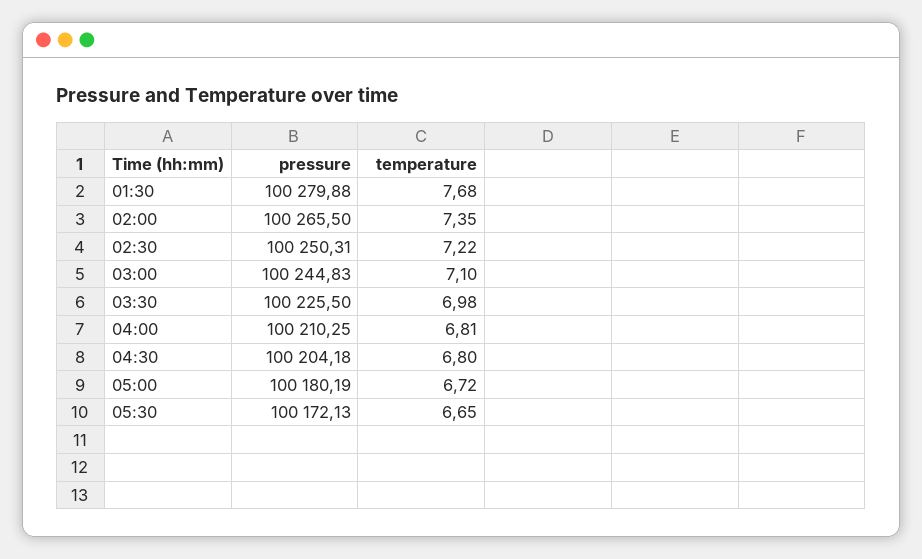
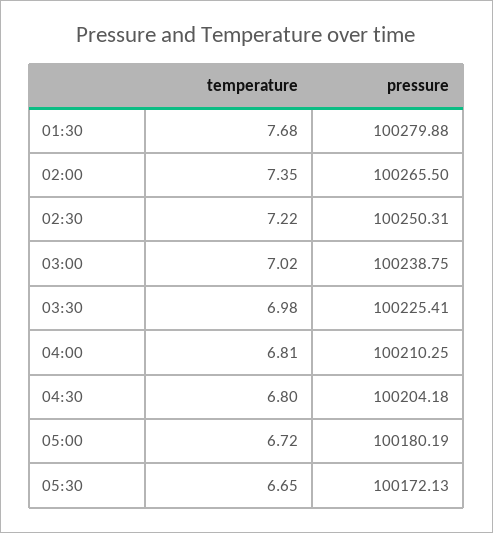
  {
    "pressure": {
      "01:30": 100279.88,
      "02:00": 100265.5,
      "02:30": 100250.31,
-     "03:00": 100244.83,
+     "03:00": 100238.75,
-     "03:30": 100225.5,
+     "03:30": 100225.41,
      "04:00": 100210.25,
      "04:30": 100204.18,
      "05:00": 100180.19,
      "05:30": 100172.13
    },
    "temperature": {
      "01:30": 7.68,
      "02:00": 7.35,
      "02:30": 7.22,
-     "03:00": 7.1,
+     "03:00": 7.02,
      "03:30": 6.98,
      "04:00": 6.81,
      "04:30": 6.8,
      "05:00": 6.72,
      "05:30": 6.65
    }
  }

